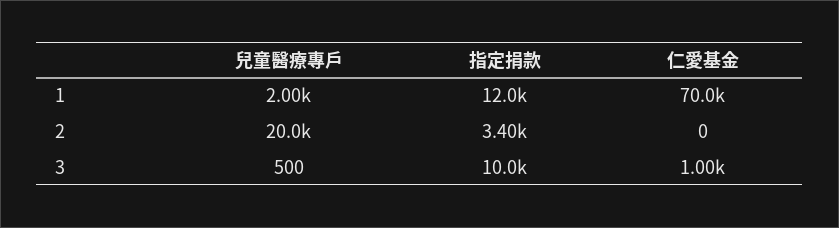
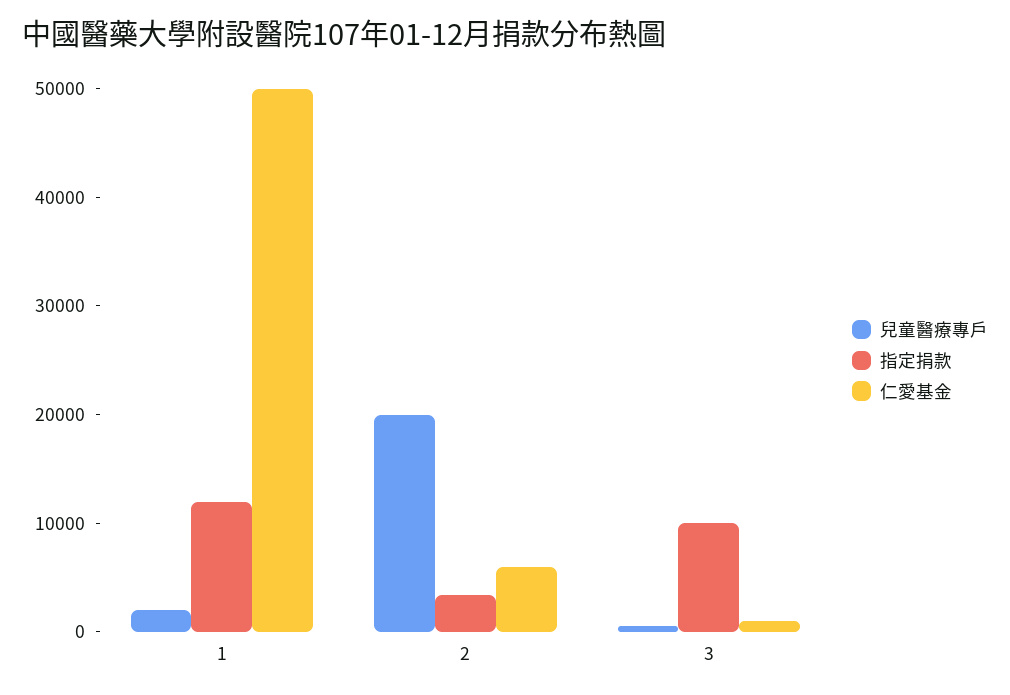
  {
    "兒童醫療專戶": {
      "1": 2000,
      "2": 20000,
      "3": 500
    },
    "指定捐款": {
      "1": 12000,
      "2": 3400,
      "3": 10000
    },
    "仁愛基金": {
-     "1": 70000,
+     "1": 50000,
-     "2": 0,
+     "2": 6000,
      "3": 1000
    }
  }

